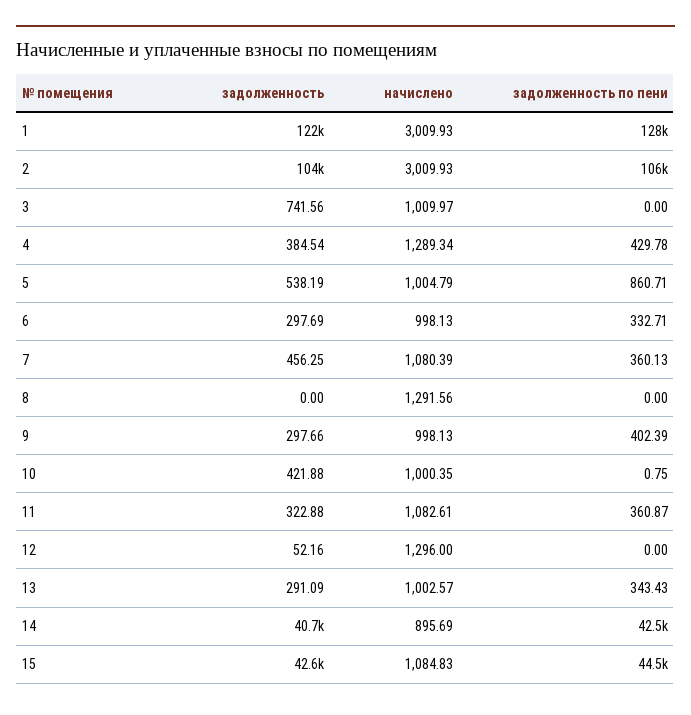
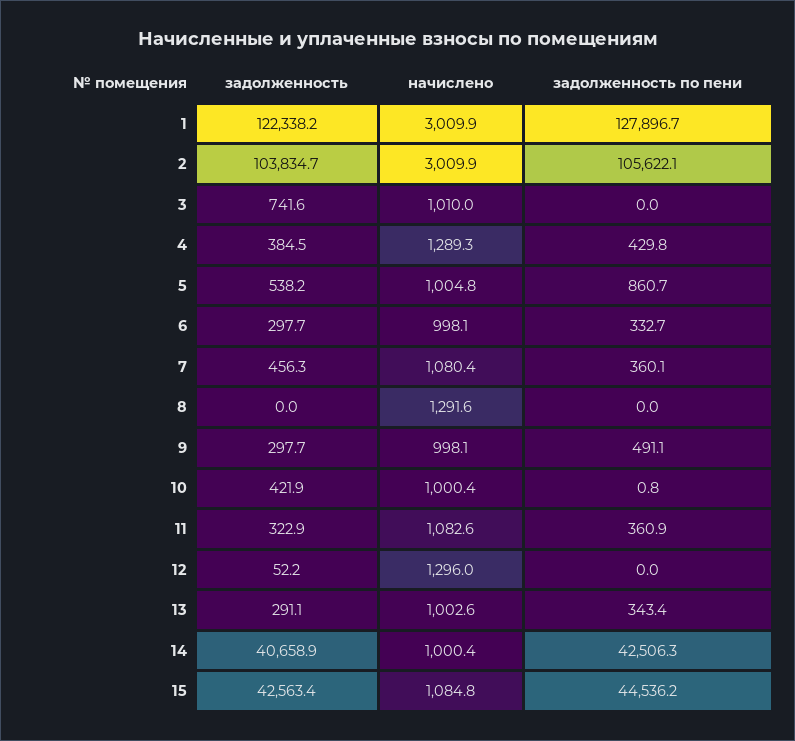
  {
    "задолженность": {
      "1": 122338.2,
      "2": 103834.7,
      "3": 741.56,
      "4": 384.54,
      "5": 538.19,
      "6": 297.69,
      "7": 456.25,
      "8": 0,
      "9": 297.66,
      "10": 421.88,
      "11": 322.88,
      "12": 52.16,
      "13": 291.09,
      "14": 40658.9,
      "15": 42563.4
    },
    "начислено": {
      "1": 3009.93,
      "2": 3009.93,
      "3": 1009.97,
      "4": 1289.34,
      "5": 1004.79,
      "6": 998.13,
      "7": 1080.39,
      "8": 1291.56,
      "9": 998.13,
      "10": 1000.35,
      "11": 1082.61,
      "12": 1296,
      "13": 1002.57,
-     "14": 895.69,
+     "14": 1000.4,
      "15": 1084.83
    },
    "задолженность по пени": {
      "1": 127896.7,
      "2": 105622.1,
      "3": 0,
      "4": 429.78,
      "5": 860.71,
      "6": 332.71,
      "7": 360.13,
      "8": 0,
-     "9": 402.39,
+     "9": 491.1,
      "10": 0.75,
      "11": 360.87,
      "12": 0,
      "13": 343.43,
      "14": 42506.3,
      "15": 44536.2
    }
  }

